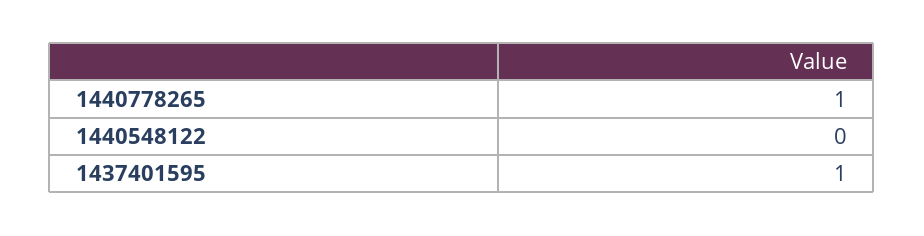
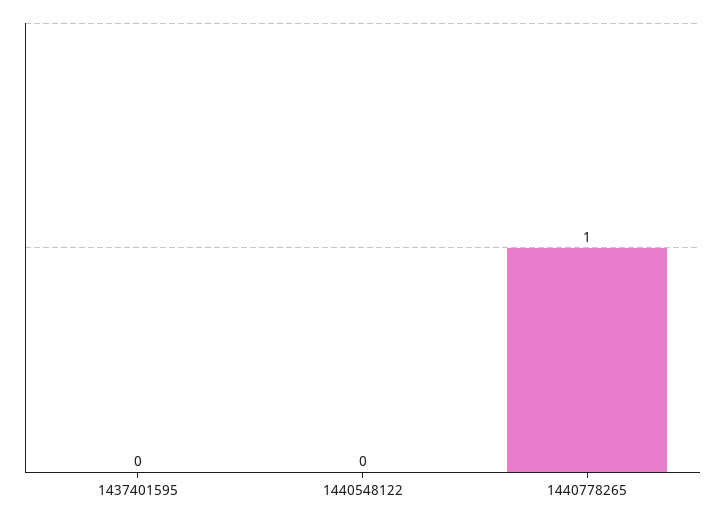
  {
    "1440778265": 1,
    "1440548122": 0,
-   "1437401595": 1
+   "1437401595": 0
  }

